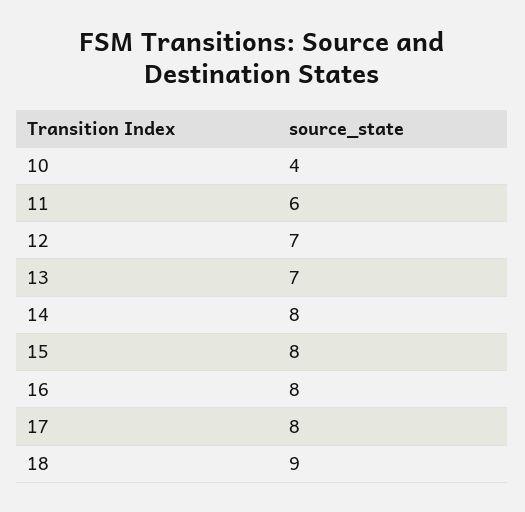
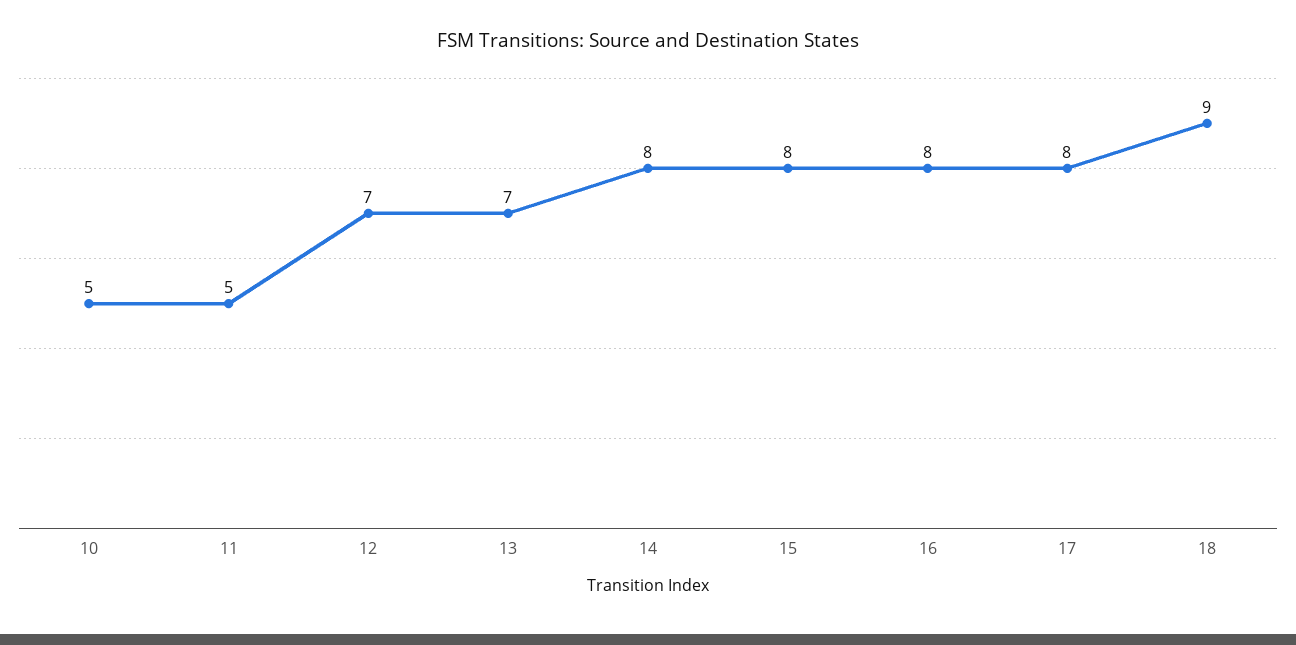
  {
-   "10": 4,
+   "10": 5,
-   "11": 6,
+   "11": 5,
    "12": 7,
    "13": 7,
    "14": 8,
    "15": 8,
    "16": 8,
    "17": 8,
    "18": 9
  }

